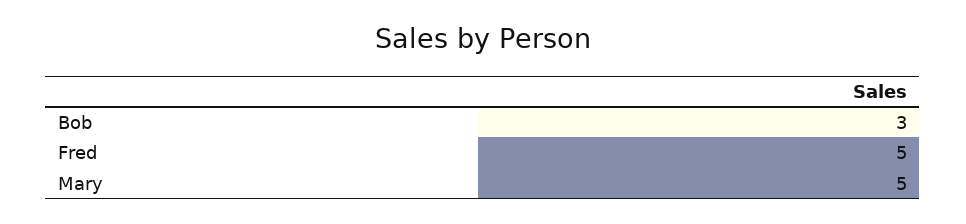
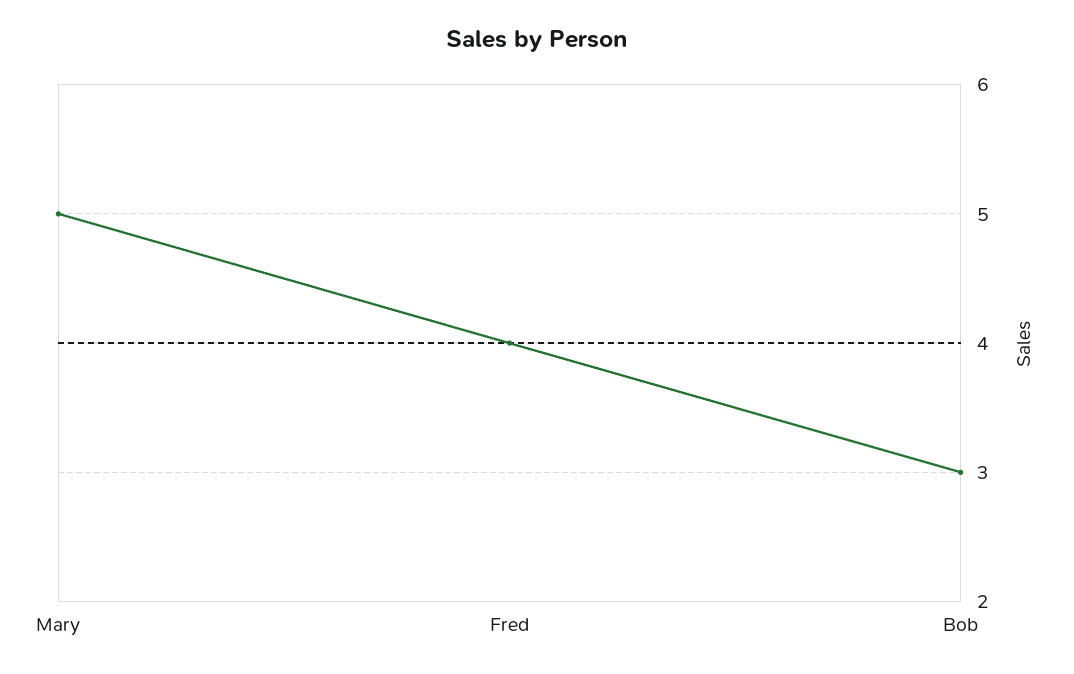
  {
    "Bob": 3,
-   "Fred": 5,
+   "Fred": 4,
    "Mary": 5
  }

